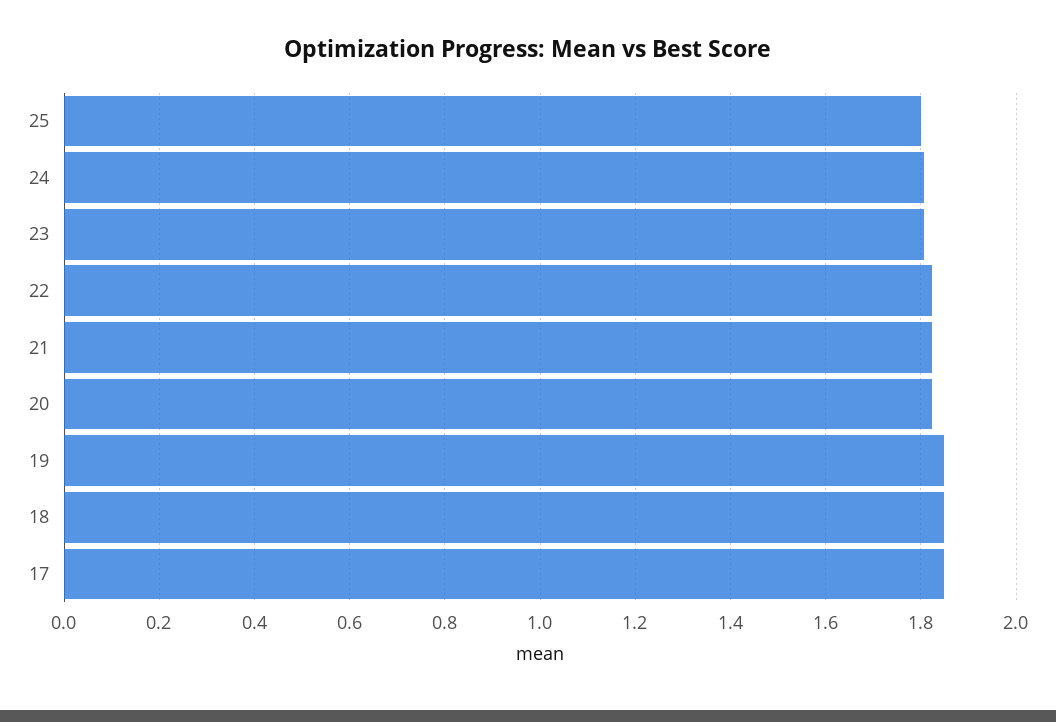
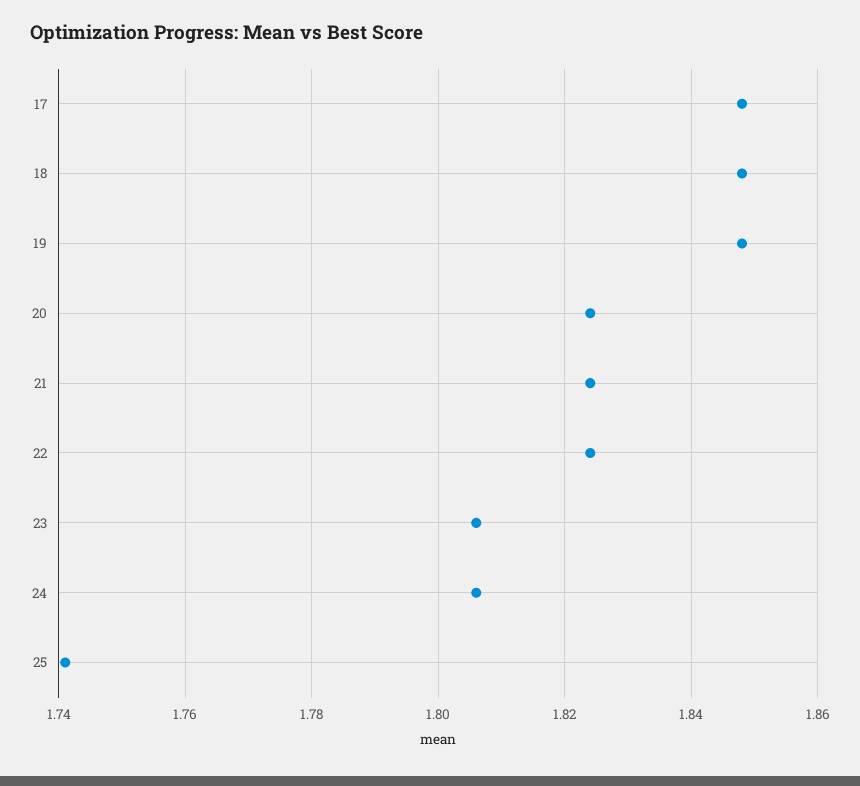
  {
-   "25": 1.8,
+   "25": 1.74,
    "24": 1.805,
    "23": 1.805,
    "22": 1.825,
    "21": 1.825,
    "20": 1.825,
    "19": 1.85,
    "18": 1.85,
    "17": 1.85
  }

